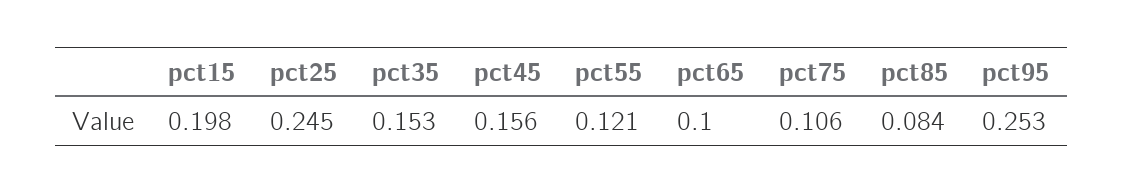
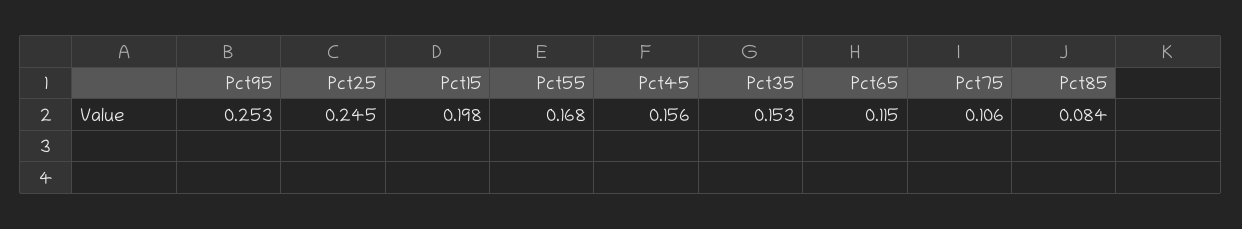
  {
    "pct15": 0.198,
    "pct25": 0.245,
    "pct35": 0.153,
    "pct45": 0.156,
-   "pct55": 0.121,
+   "pct55": 0.168,
-   "pct65": 0.1,
+   "pct65": 0.115,
    "pct75": 0.106,
    "pct85": 0.084,
    "pct95": 0.253
  }

